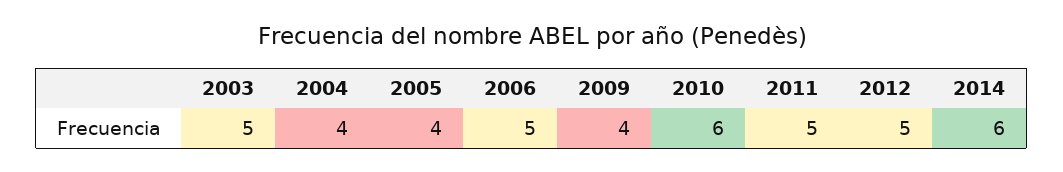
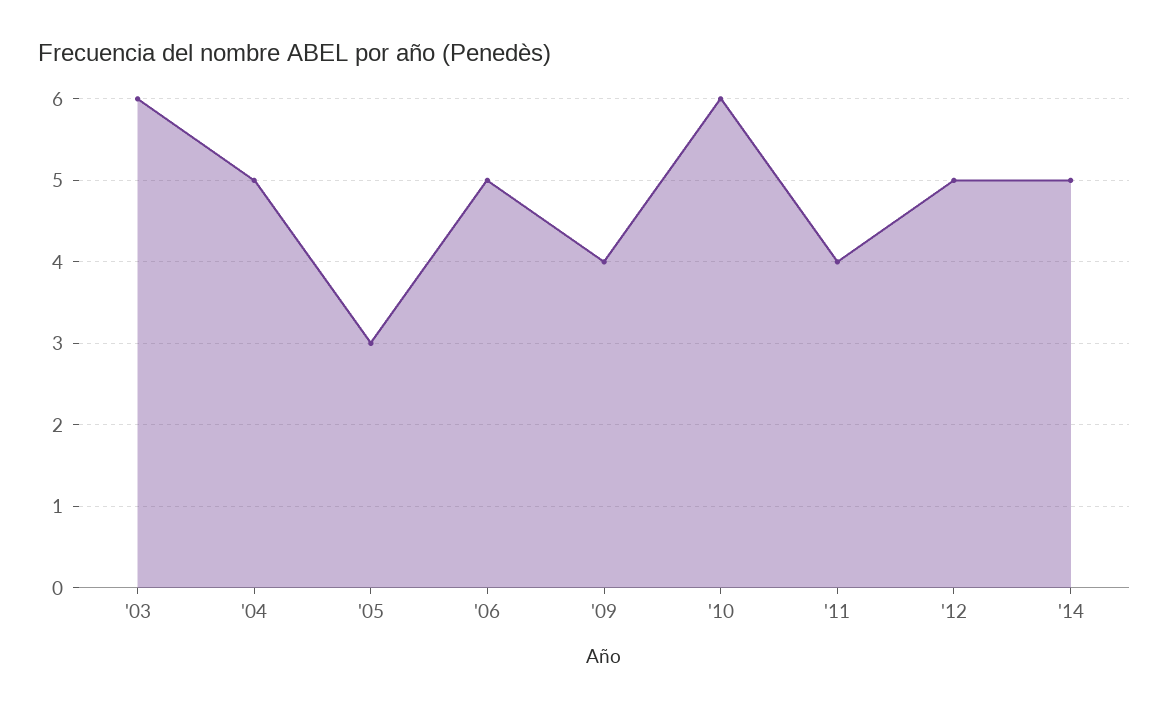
  {
-   "2003": 5,
+   "2003": 6,
-   "2004": 4,
+   "2004": 5,
-   "2005": 4,
+   "2005": 3,
    "2006": 5,
    "2009": 4,
    "2010": 6,
-   "2011": 5,
+   "2011": 4,
    "2012": 5,
-   "2014": 6
+   "2014": 5
  }

